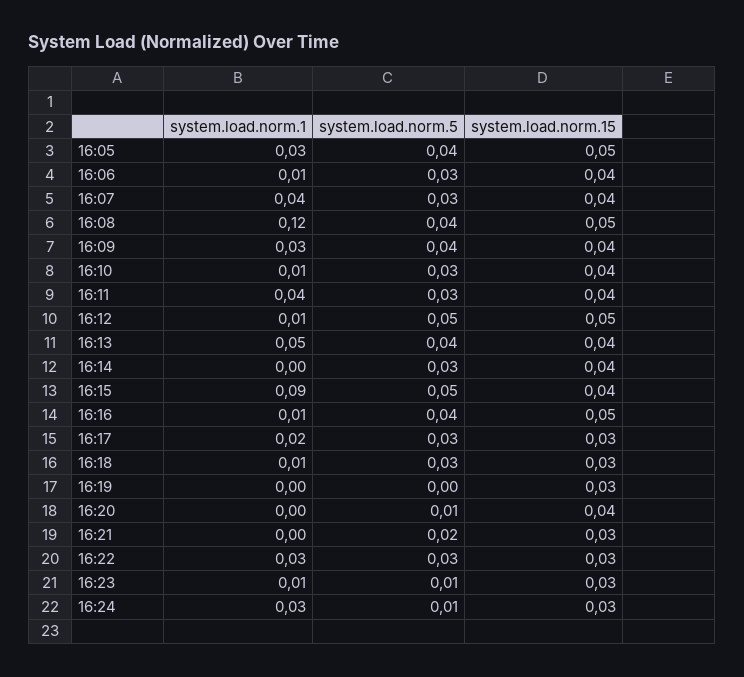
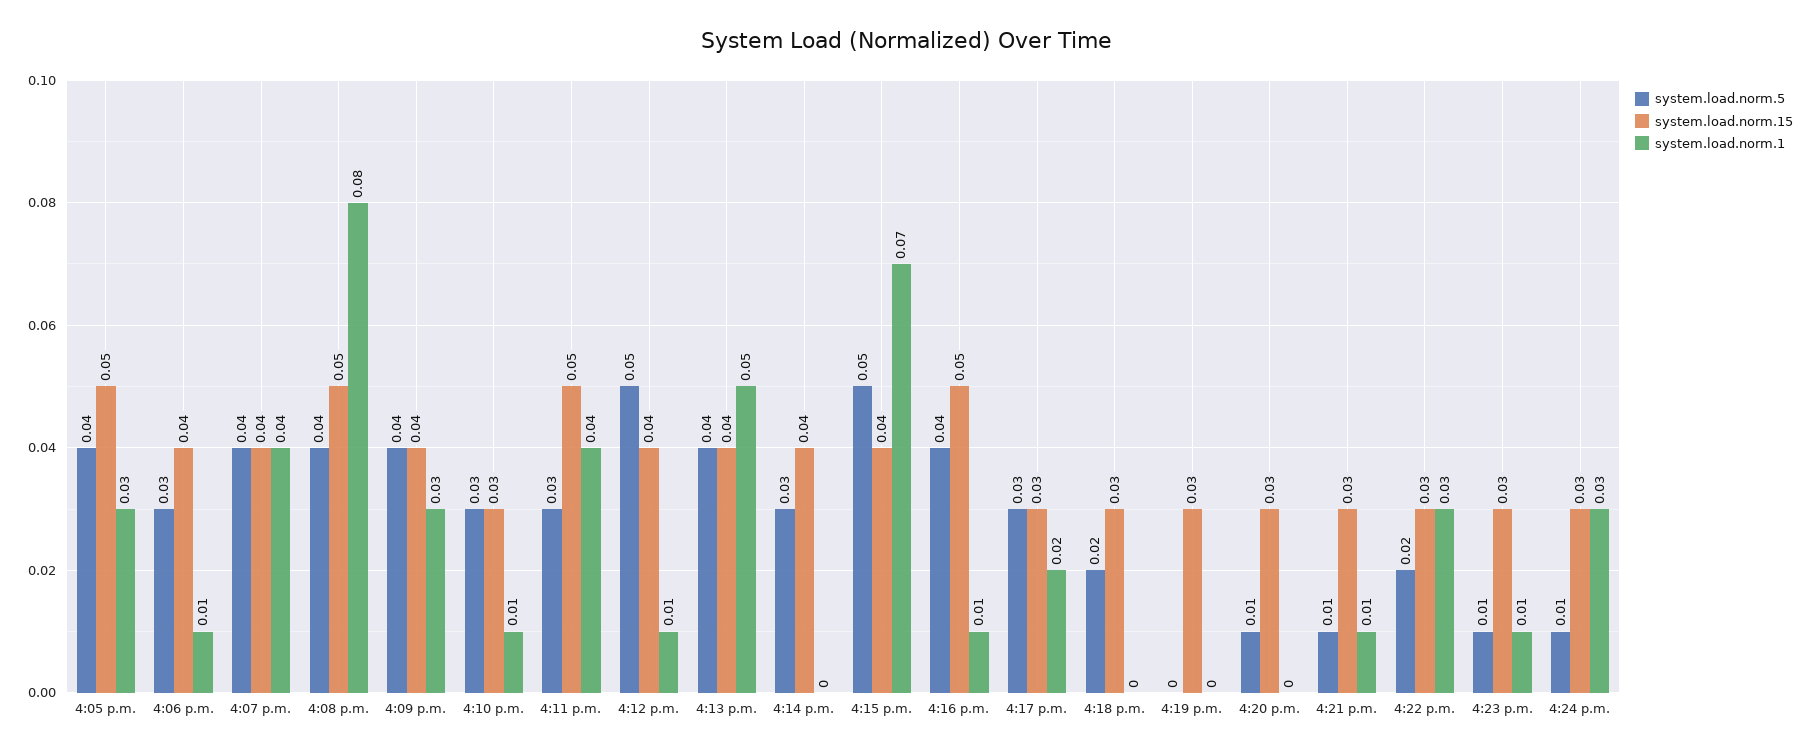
  {
    "system.load.norm.1": {
      "16:05": 0.03,
      "16:06": 0.01,
      "16:07": 0.04,
-     "16:08": 0.12,
+     "16:08": 0.08,
      "16:09": 0.03,
      "16:10": 0.01,
      "16:11": 0.04,
      "16:12": 0.01,
      "16:13": 0.05,
      "16:14": 0,
-     "16:15": 0.09,
+     "16:15": 0.07,
      "16:16": 0.01,
      "16:17": 0.02,
-     "16:18": 0.01,
+     "16:18": 0,
      "16:19": 0,
      "16:20": 0,
-     "16:21": 0,
+     "16:21": 0.01,
      "16:22": 0.03,
      "16:23": 0.01,
      "16:24": 0.03
    },
    "system.load.norm.5": {
      "16:05": 0.04,
      "16:06": 0.03,
-     "16:07": 0.03,
+     "16:07": 0.04,
      "16:08": 0.04,
      "16:09": 0.04,
      "16:10": 0.03,
      "16:11": 0.03,
      "16:12": 0.05,
      "16:13": 0.04,
      "16:14": 0.03,
      "16:15": 0.05,
      "16:16": 0.04,
      "16:17": 0.03,
-     "16:18": 0.03,
+     "16:18": 0.02,
      "16:19": 0,
      "16:20": 0.01,
-     "16:21": 0.02,
+     "16:21": 0.01,
-     "16:22": 0.03,
+     "16:22": 0.02,
      "16:23": 0.01,
      "16:24": 0.01
    },
    "system.load.norm.15": {
      "16:05": 0.05,
      "16:06": 0.04,
      "16:07": 0.04,
      "16:08": 0.05,
      "16:09": 0.04,
-     "16:10": 0.04,
+     "16:10": 0.03,
-     "16:11": 0.04,
+     "16:11": 0.05,
-     "16:12": 0.05,
+     "16:12": 0.04,
      "16:13": 0.04,
      "16:14": 0.04,
      "16:15": 0.04,
      "16:16": 0.05,
      "16:17": 0.03,
      "16:18": 0.03,
      "16:19": 0.03,
-     "16:20": 0.04,
+     "16:20": 0.03,
      "16:21": 0.03,
      "16:22": 0.03,
      "16:23": 0.03,
      "16:24": 0.03
    }
  }

